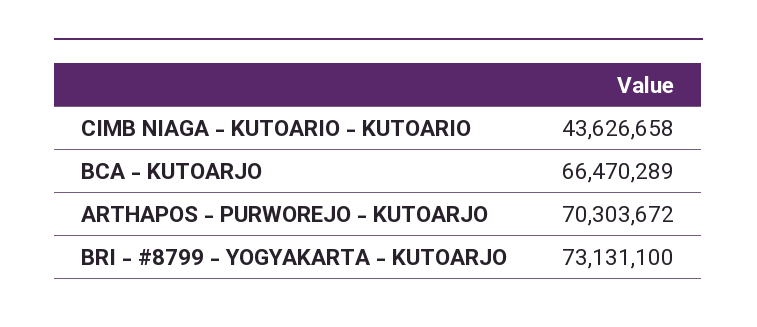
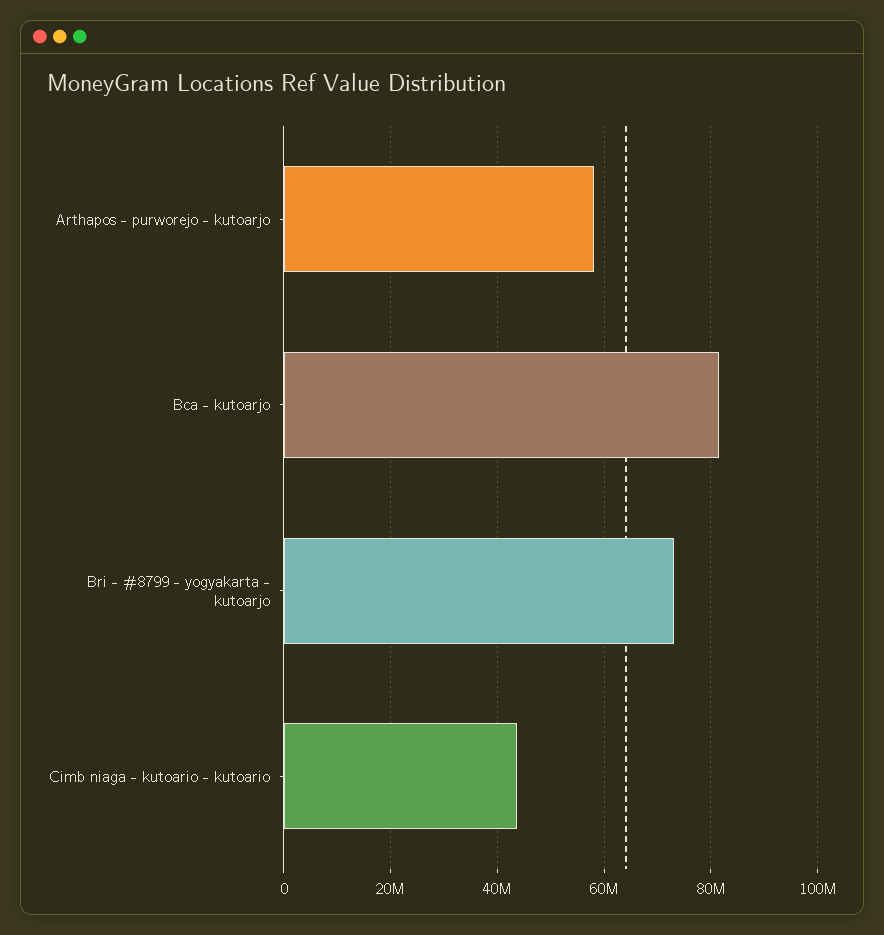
  {
    "CIMB NIAGA - KUTOARIO - KUTOARIO": 43626658,
-   "BCA - KUTOARJO": 66470289,
+   "BCA - KUTOARJO": 82000000,
-   "ARTHAPOS - PURWOREJO - KUTOARJO": 70303672,
+   "ARTHAPOS - PURWOREJO - KUTOARJO": 58000000,
    "BRI - #8799 - YOGYAKARTA - KUTOARJO": 73131100
  }

